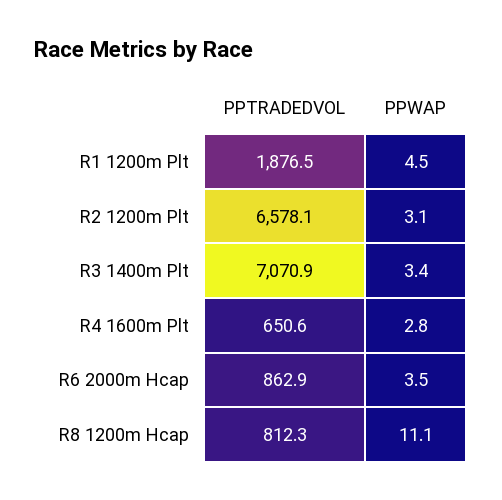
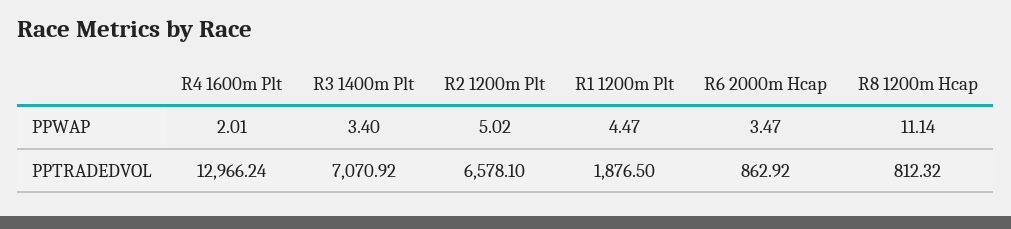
  {
    "PPTRADEDVOL": {
      "R1 1200m Plt": 1876.5,
      "R2 1200m Plt": 6578.1,
      "R3 1400m Plt": 7070.92,
-     "R4 1600m Plt": 650.6,
+     "R4 1600m Plt": 12966.24,
      "R6 2000m Hcap": 862.92,
      "R8 1200m Hcap": 812.32
    },
    "PPWAP": {
      "R1 1200m Plt": 4.47,
-     "R2 1200m Plt": 3.1,
+     "R2 1200m Plt": 5.02,
      "R3 1400m Plt": 3.4,
-     "R4 1600m Plt": 2.8,
+     "R4 1600m Plt": 2.01,
      "R6 2000m Hcap": 3.47,
      "R8 1200m Hcap": 11.14
    }
  }

